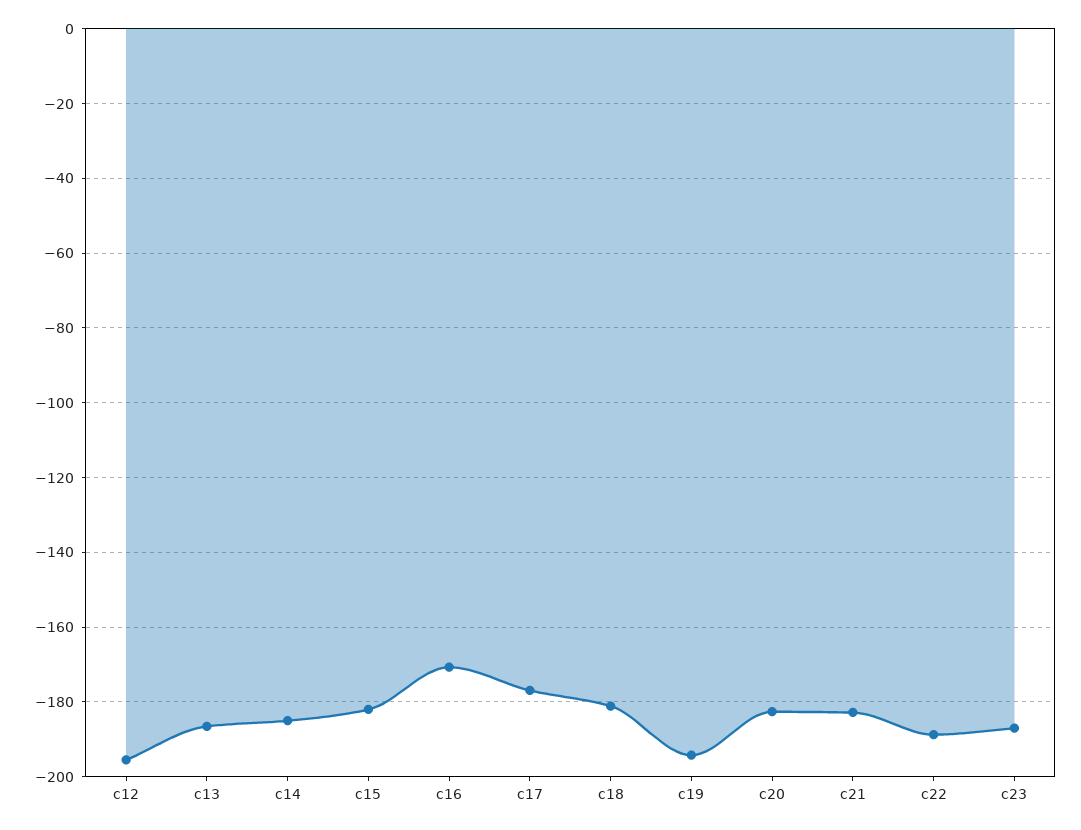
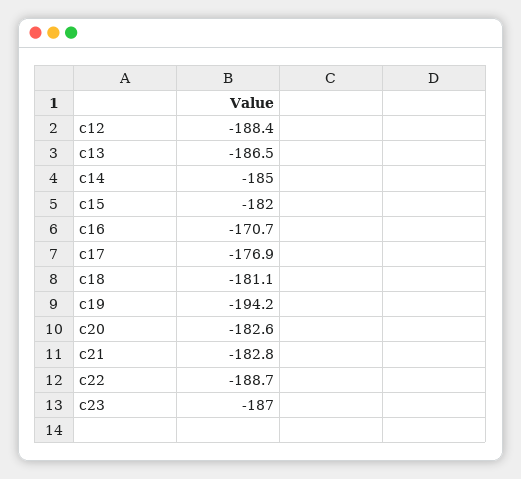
  {
-   "c12": -196,
+   "c12": -188.4,
    "c13": -186.5,
    "c14": -185,
    "c15": -182,
    "c16": -170.7,
    "c17": -176.9,
    "c18": -181.1,
    "c19": -194.2,
    "c20": -182.6,
    "c21": -182.8,
    "c22": -188.7,
    "c23": -187
  }

